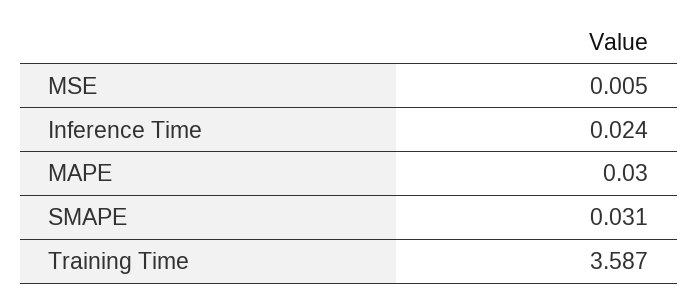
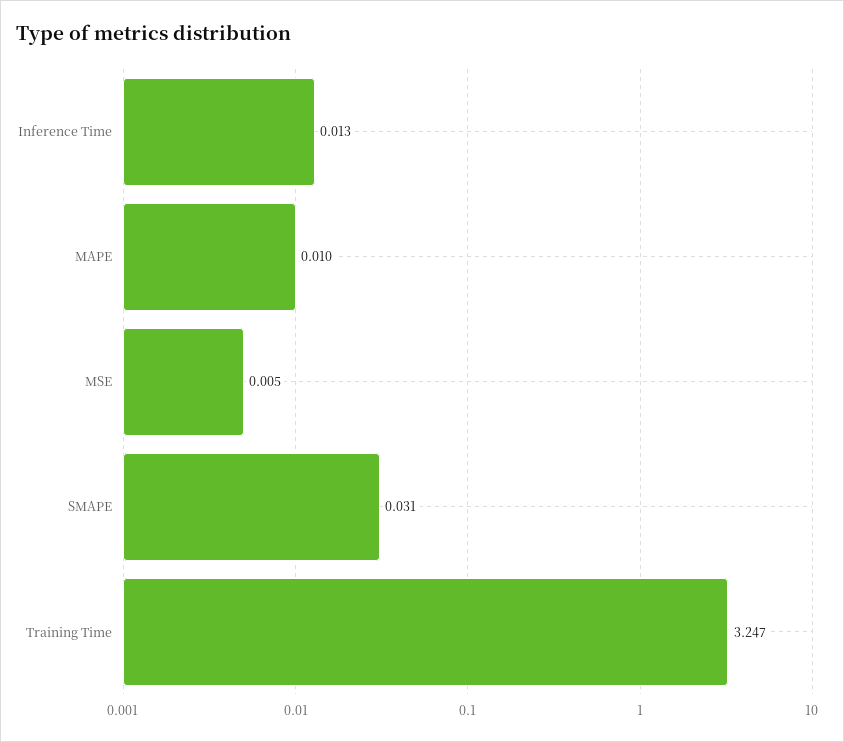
  {
    "MSE": 0.005,
-   "Inference Time": 0.024,
+   "Inference Time": 0.013,
-   "MAPE": 0.03,
+   "MAPE": 0.01,
    "SMAPE": 0.031,
-   "Training Time": 3.587
+   "Training Time": 3.247
  }

